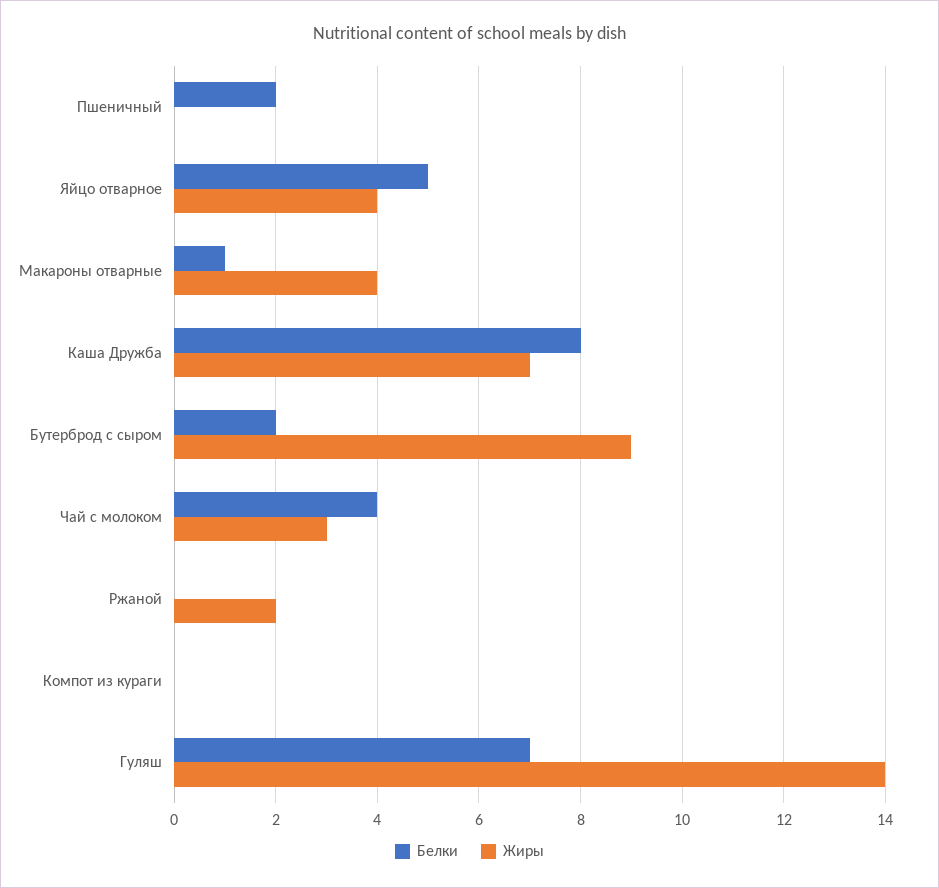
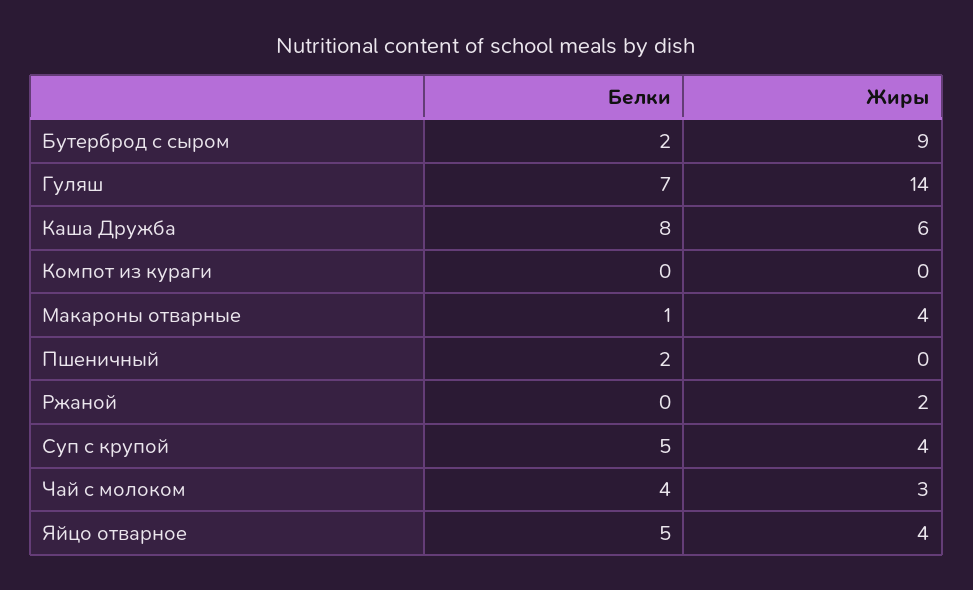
  {
    "Белки": {
      "Пшеничный": 2,
      "Яйцо отварное": 5,
      "Макароны отварные": 1,
      "Каша Дружба": 8,
      "Бутерброд с сыром": 2,
      "Чай с молоком": 4,
      "Ржаной": 0,
      "Компот из кураги": 0,
-     "Гуляш": 7
+     "Гуляш": 7,
+     "Суп с крупой": 5
    },
    "Жиры": {
      "Пшеничный": 0,
      "Яйцо отварное": 4,
      "Макароны отварные": 4,
-     "Каша Дружба": 7,
+     "Каша Дружба": 6,
      "Бутерброд с сыром": 9,
      "Чай с молоком": 3,
      "Ржаной": 2,
      "Компот из кураги": 0,
-     "Гуляш": 14
+     "Гуляш": 14,
+     "Суп с крупой": 4
    }
  }

